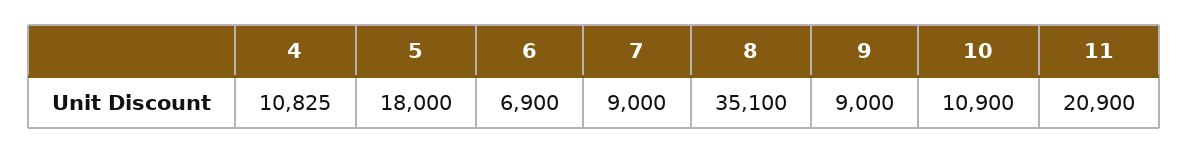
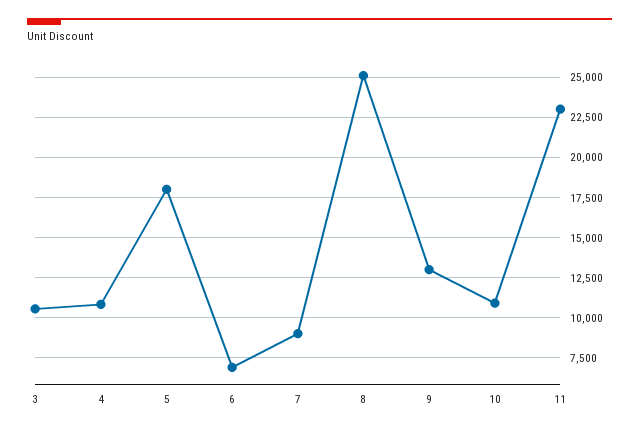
  {
    "4": 10825,
    "5": 18000,
    "6": 6900,
    "7": 9000,
-   "8": 35100,
+   "8": 25000,
-   "9": 9000,
+   "9": 13000,
    "10": 10900,
-   "11": 20900
+   "11": 23000,
+   "3": 10500
  }

